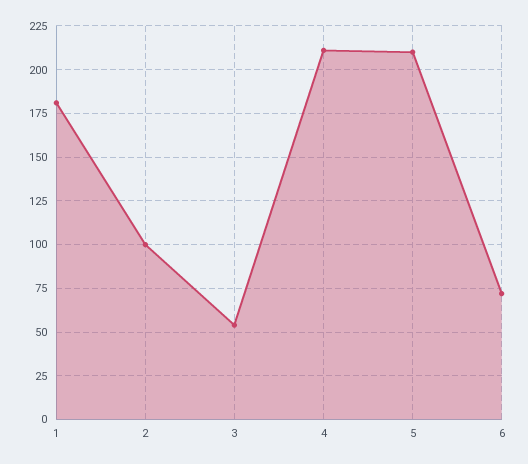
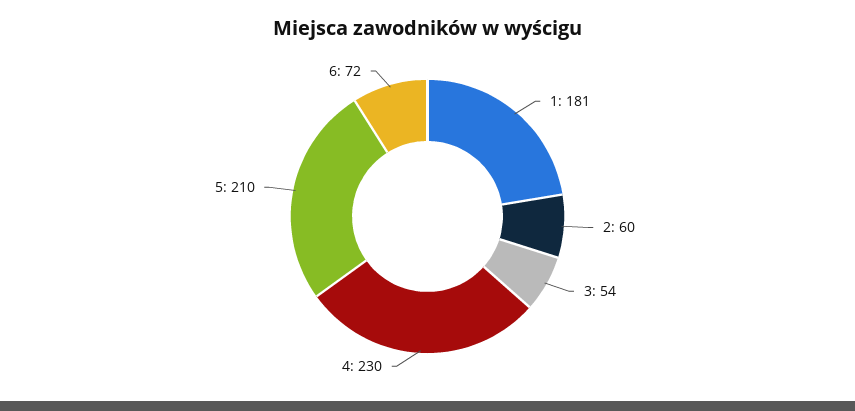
  {
    "1": 181,
-   "2": 100,
+   "2": 60,
    "3": 54,
-   "4": 210,
+   "4": 230,
    "5": 210,
    "6": 72
  }

